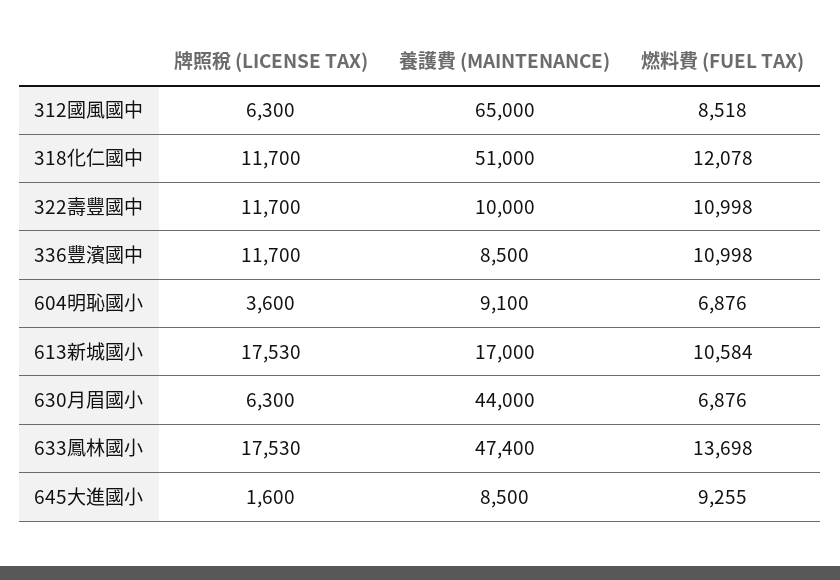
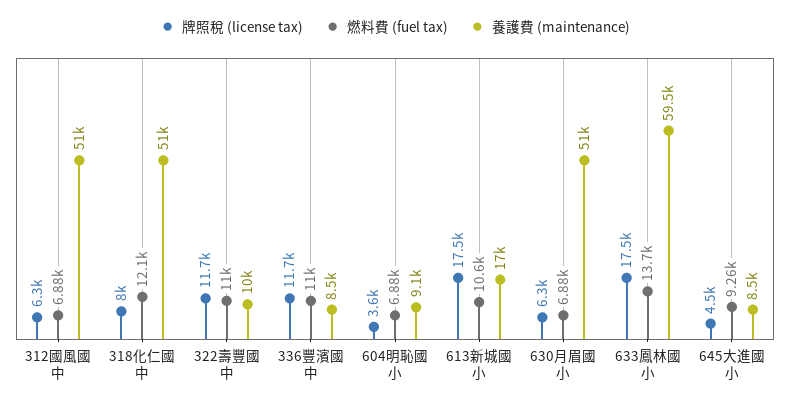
  {
    "牌照稅 (LICENSE TAX)": {
      "312國風國中": 6300,
-     "318化仁國中": 11700,
+     "318化仁國中": 8000,
      "322壽豐國中": 11700,
      "336豐濱國中": 11700,
      "604明恥國小": 3600,
      "613新城國小": 17530,
      "630月眉國小": 6300,
      "633鳳林國小": 17530,
-     "645大進國小": 1600
+     "645大進國小": 4500
    },
    "養護費 (MAINTENANCE)": {
-     "312國風國中": 65000,
+     "312國風國中": 51000,
      "318化仁國中": 51000,
      "322壽豐國中": 10000,
      "336豐濱國中": 8500,
      "604明恥國小": 9100,
      "613新城國小": 17000,
-     "630月眉國小": 44000,
+     "630月眉國小": 51000,
-     "633鳳林國小": 47400,
+     "633鳳林國小": 59500,
      "645大進國小": 8500
    },
    "燃料費 (FUEL TAX)": {
-     "312國風國中": 8518,
+     "312國風國中": 6880,
      "318化仁國中": 12078,
      "322壽豐國中": 10998,
      "336豐濱國中": 10998,
      "604明恥國小": 6876,
      "613新城國小": 10584,
      "630月眉國小": 6876,
      "633鳳林國小": 13698,
      "645大進國小": 9255
    }
  }

